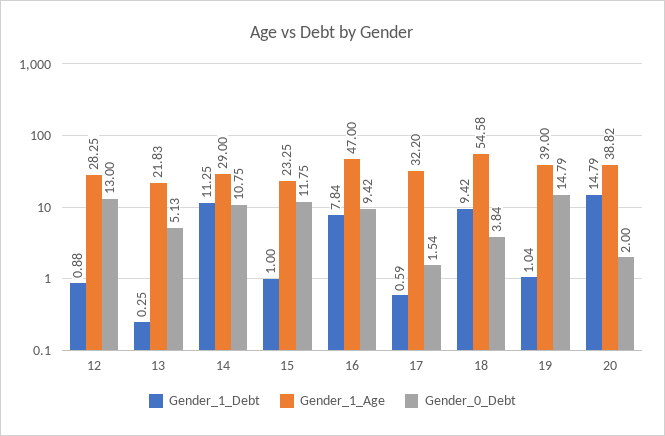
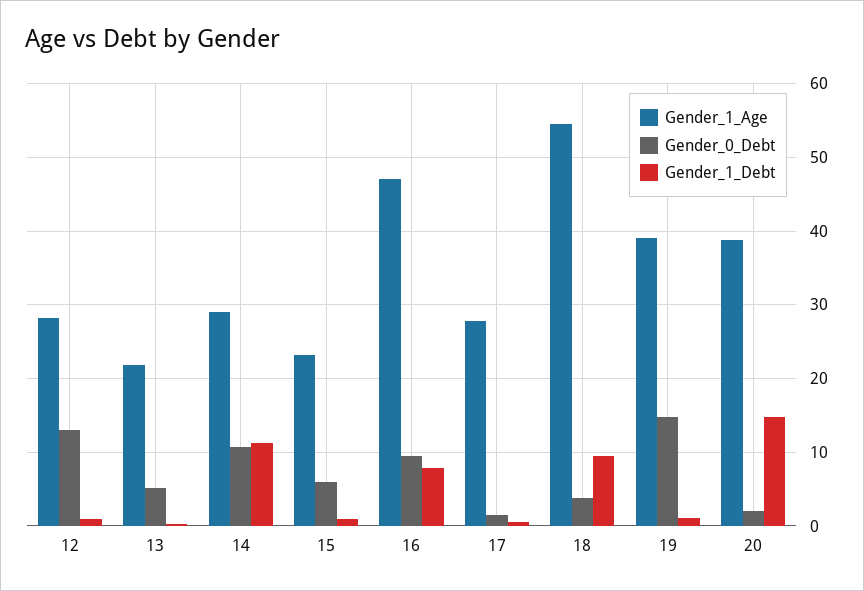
  {
    "Gender_1_Debt": {
      "12": 0.88,
      "13": 0.25,
      "14": 11.25,
      "15": 1,
      "16": 7.84,
      "17": 0.59,
      "18": 9.42,
      "19": 1.04,
      "20": 14.79
    },
    "Gender_1_Age": {
      "12": 28.25,
      "13": 21.83,
      "14": 29,
      "15": 23.25,
      "16": 47,
-     "17": 32.2,
+     "17": 28,
      "18": 54.58,
      "19": 39,
      "20": 38.82
    },
    "Gender_0_Debt": {
      "12": 13,
      "13": 5.13,
      "14": 10.75,
-     "15": 11.75,
+     "15": 6,
      "16": 9.42,
      "17": 1.54,
      "18": 3.84,
      "19": 14.79,
      "20": 2
    }
  }

